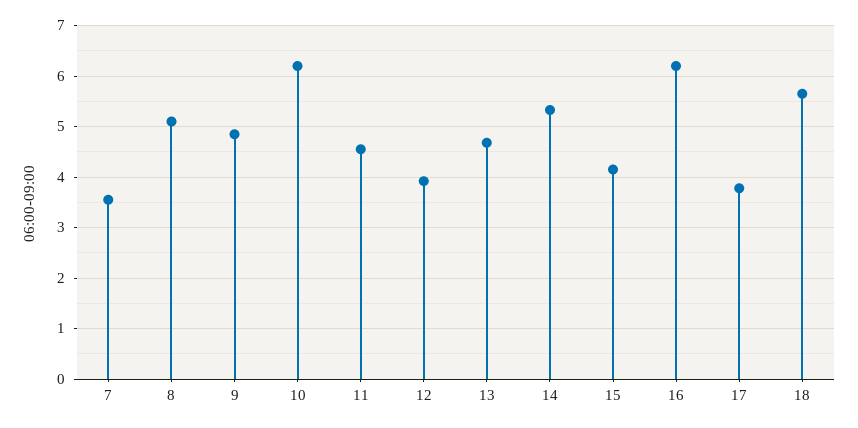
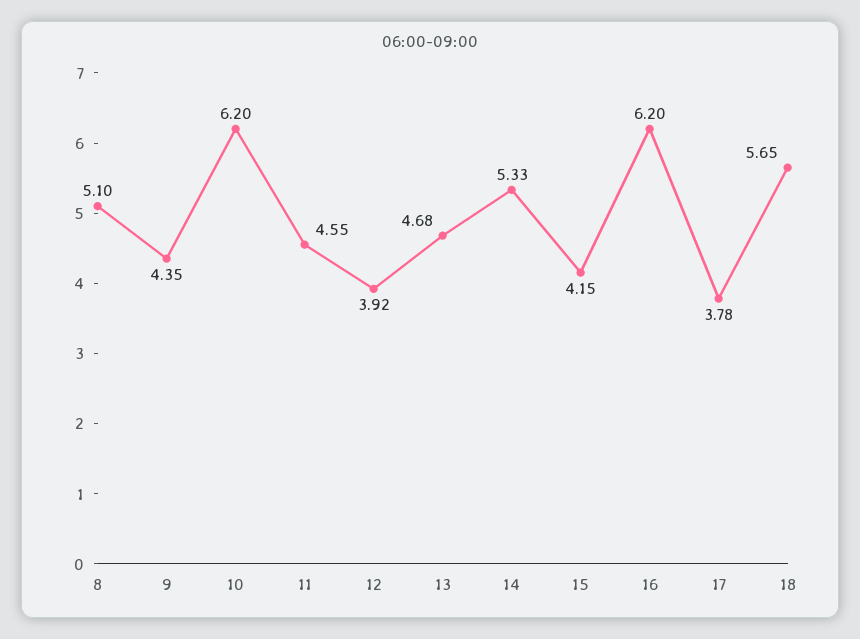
  {
-   "7": 3.6,
    "8": 5.1,
-   "9": 4.8,
+   "9": 4.35,
    "10": 6.2,
    "11": 4.55,
    "12": 3.92,
    "13": 4.68,
    "14": 5.33,
    "15": 4.15,
    "16": 6.2,
    "17": 3.78,
    "18": 5.65
  }

